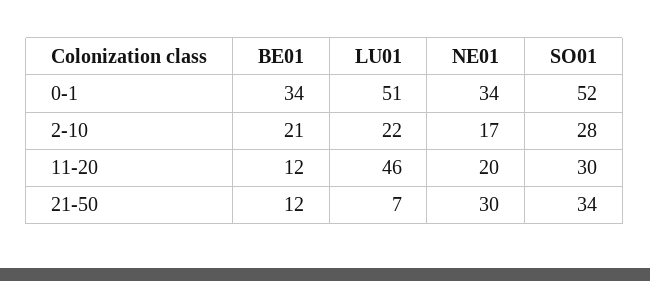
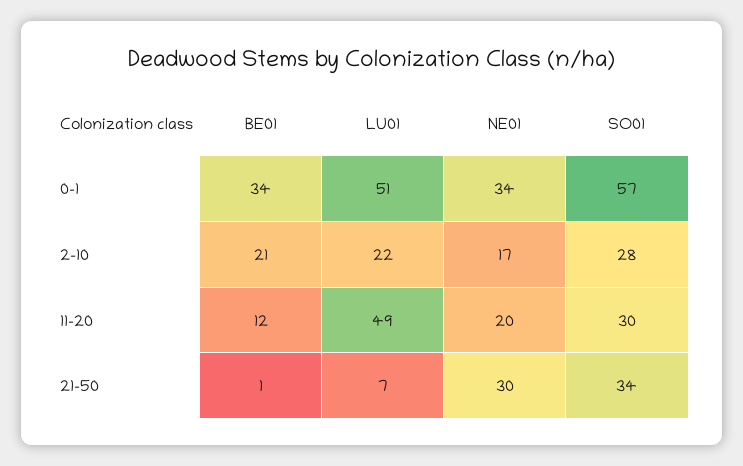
  {
    "BE01": {
      "0-1": 34,
      "2-10": 21,
      "11-20": 12,
-     "21-50": 12
+     "21-50": 1
    },
    "LU01": {
      "0-1": 51,
      "2-10": 22,
-     "11-20": 46,
+     "11-20": 49,
      "21-50": 7
    },
    "NE01": {
      "0-1": 34,
      "2-10": 17,
      "11-20": 20,
      "21-50": 30
    },
    "SO01": {
-     "0-1": 52,
+     "0-1": 57,
      "2-10": 28,
      "11-20": 30,
      "21-50": 34
    }
  }

